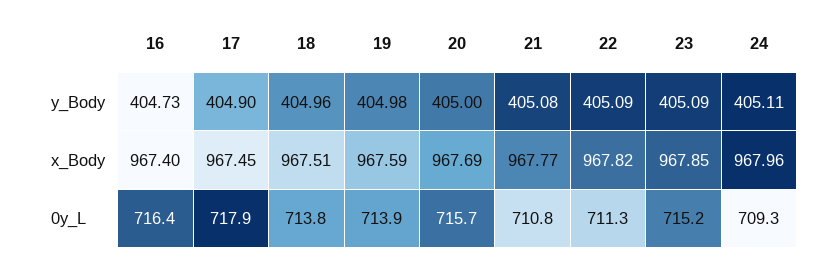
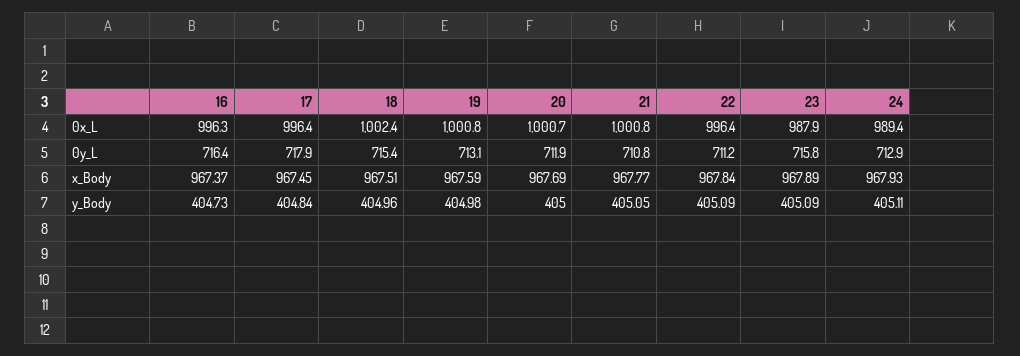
  {
    "16": {
      "y_Body": 404.73,
-     "x_Body": 967.4,
+     "x_Body": 967.37,
-     "0y_L": 716.4
+     "0y_L": 716.4,
+     "0x_L": 996.3
    },
    "17": {
-     "y_Body": 404.9,
+     "y_Body": 404.84,
      "x_Body": 967.45,
-     "0y_L": 717.9
+     "0y_L": 717.9,
+     "0x_L": 996.4
    },
    "18": {
      "y_Body": 404.96,
      "x_Body": 967.51,
-     "0y_L": 713.8
+     "0y_L": 715.4,
+     "0x_L": 1002.4
    },
    "19": {
      "y_Body": 404.98,
      "x_Body": 967.59,
-     "0y_L": 713.9
+     "0y_L": 713.1,
+     "0x_L": 1000.8
    },
    "20": {
      "y_Body": 405,
      "x_Body": 967.69,
-     "0y_L": 715.7
+     "0y_L": 711.9,
+     "0x_L": 1000.7
    },
    "21": {
-     "y_Body": 405.08,
+     "y_Body": 405.05,
      "x_Body": 967.77,
-     "0y_L": 710.8
+     "0y_L": 710.8,
+     "0x_L": 1000.8
    },
    "22": {
      "y_Body": 405.09,
-     "x_Body": 967.82,
+     "x_Body": 967.84,
-     "0y_L": 711.3
+     "0y_L": 711.2,
+     "0x_L": 996.4
    },
    "23": {
      "y_Body": 405.09,
-     "x_Body": 967.85,
+     "x_Body": 967.89,
-     "0y_L": 715.2
+     "0y_L": 715.8,
+     "0x_L": 987.9
    },
    "24": {
      "y_Body": 405.11,
-     "x_Body": 967.96,
+     "x_Body": 967.93,
-     "0y_L": 709.3
+     "0y_L": 712.9,
+     "0x_L": 989.4
    }
  }

